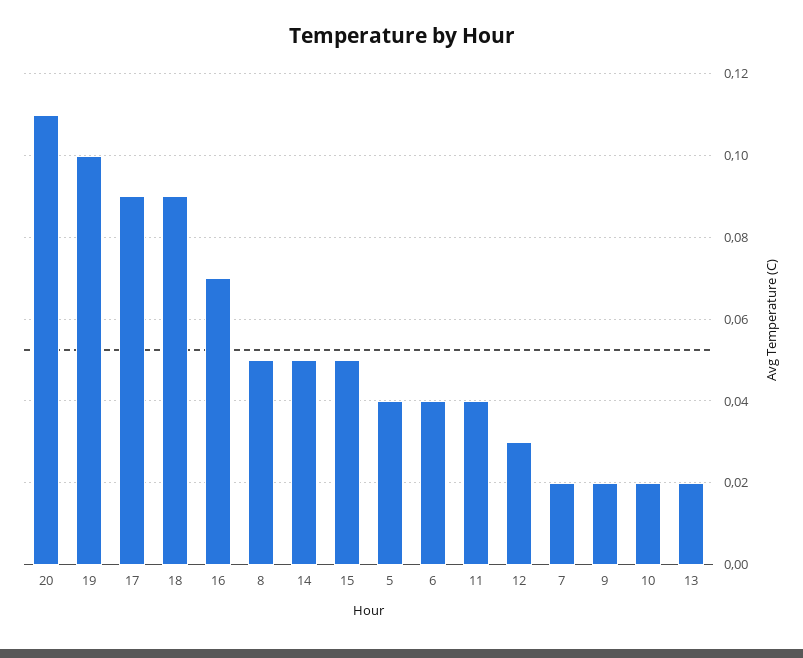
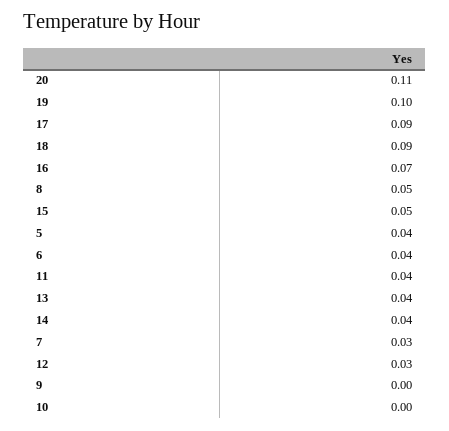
  {
    "20": 0.11,
    "19": 0.1,
    "17": 0.09,
    "18": 0.09,
    "16": 0.07,
    "8": 0.05,
-   "14": 0.05,
+   "14": 0.04,
    "15": 0.05,
    "5": 0.04,
    "6": 0.04,
    "11": 0.04,
    "12": 0.03,
-   "7": 0.02,
+   "7": 0.03,
-   "9": 0.02,
+   "9": 0,
-   "10": 0.02,
+   "10": 0,
-   "13": 0.02
+   "13": 0.04
  }

